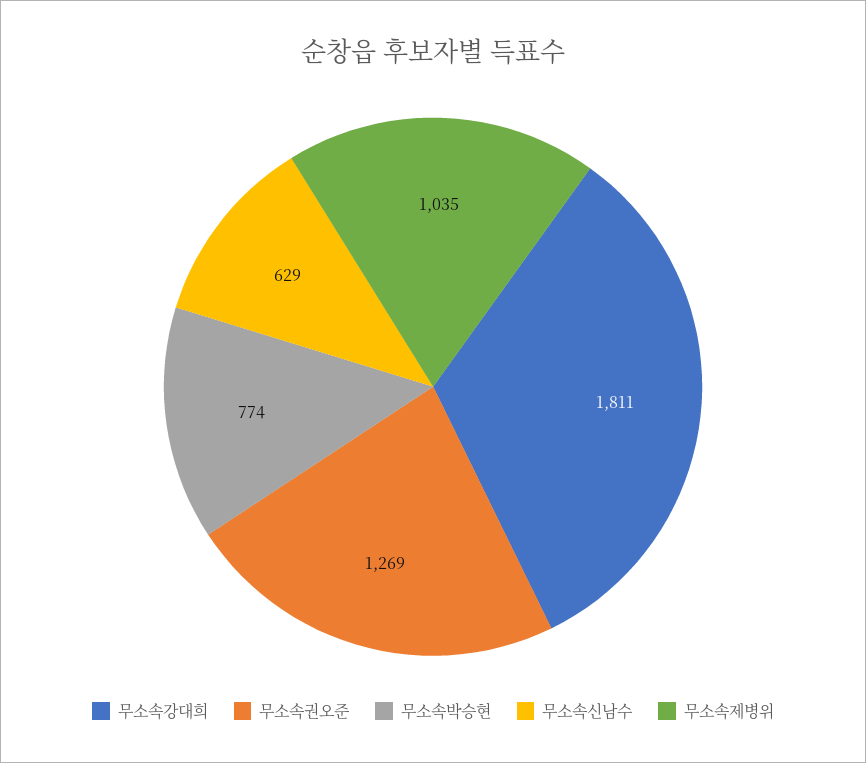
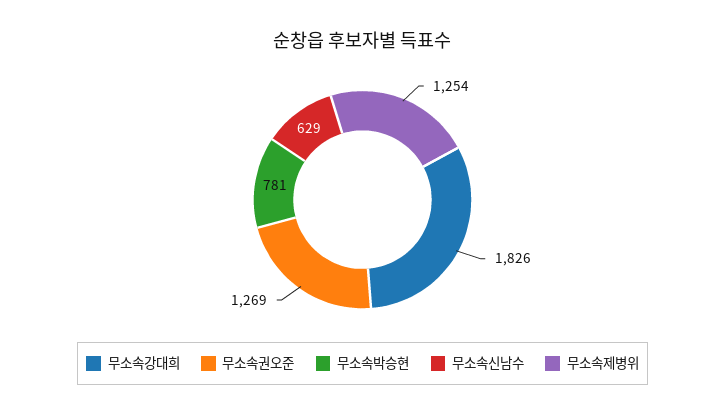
  {
-   "무소속강대희": 1811,
+   "무소속강대희": 1826,
    "무소속권오준": 1269,
-   "무소속박승현": 774,
+   "무소속박승현": 781,
    "무소속신남수": 629,
-   "무소속제병위": 1035
+   "무소속제병위": 1254
  }

